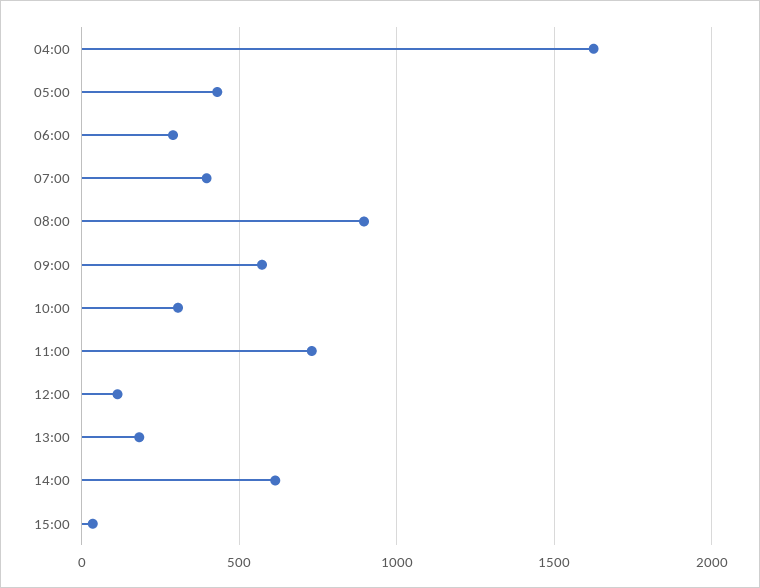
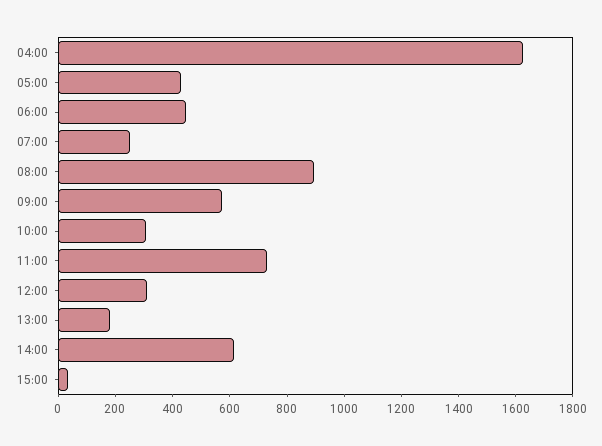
  {
    "04:00": 1650,
    "05:00": 450,
-   "06:00": 300,
+   "06:00": 450,
-   "07:00": 400,
+   "07:00": 250,
    "08:00": 900,
    "09:00": 550,
    "10:00": 300,
    "11:00": 750,
-   "12:00": 100,
+   "12:00": 300,
    "13:00": 200,
    "14:00": 600,
    "15:00": 50
  }

